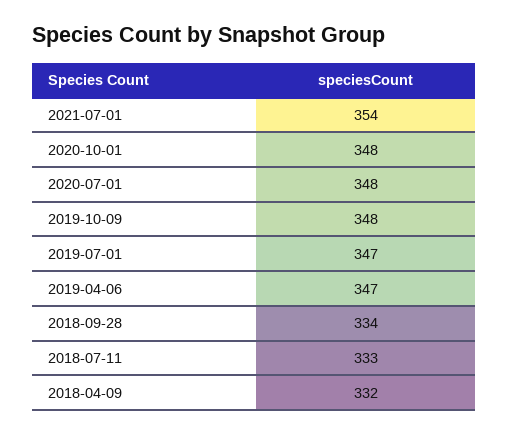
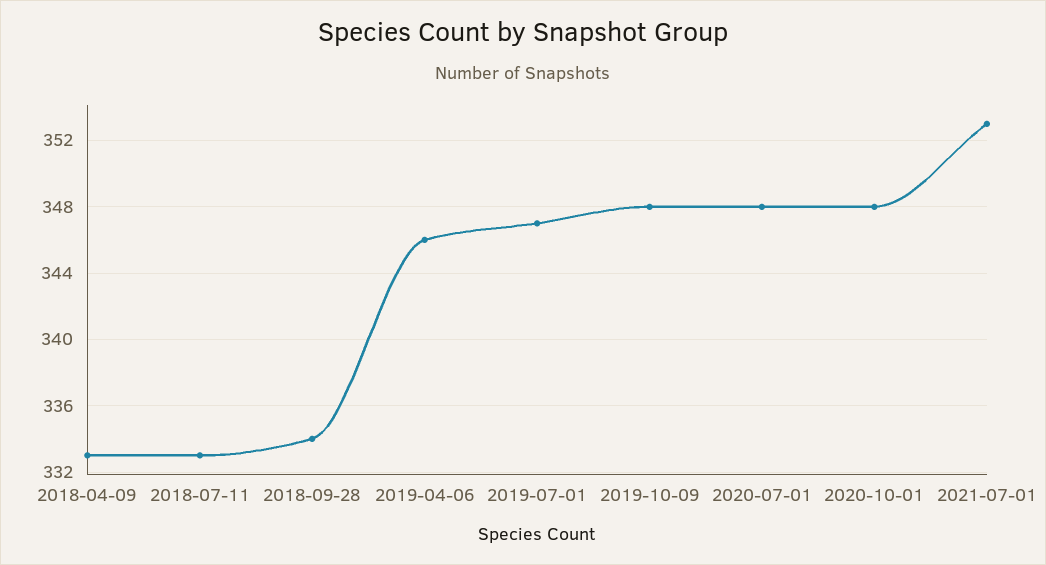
  {
-   "2021-07-01": 354,
+   "2021-07-01": 353,
    "2020-10-01": 348,
    "2020-07-01": 348,
    "2019-10-09": 348,
    "2019-07-01": 347,
-   "2019-04-06": 347,
+   "2019-04-06": 346,
    "2018-09-28": 334,
    "2018-07-11": 333,
-   "2018-04-09": 332
+   "2018-04-09": 333
  }

